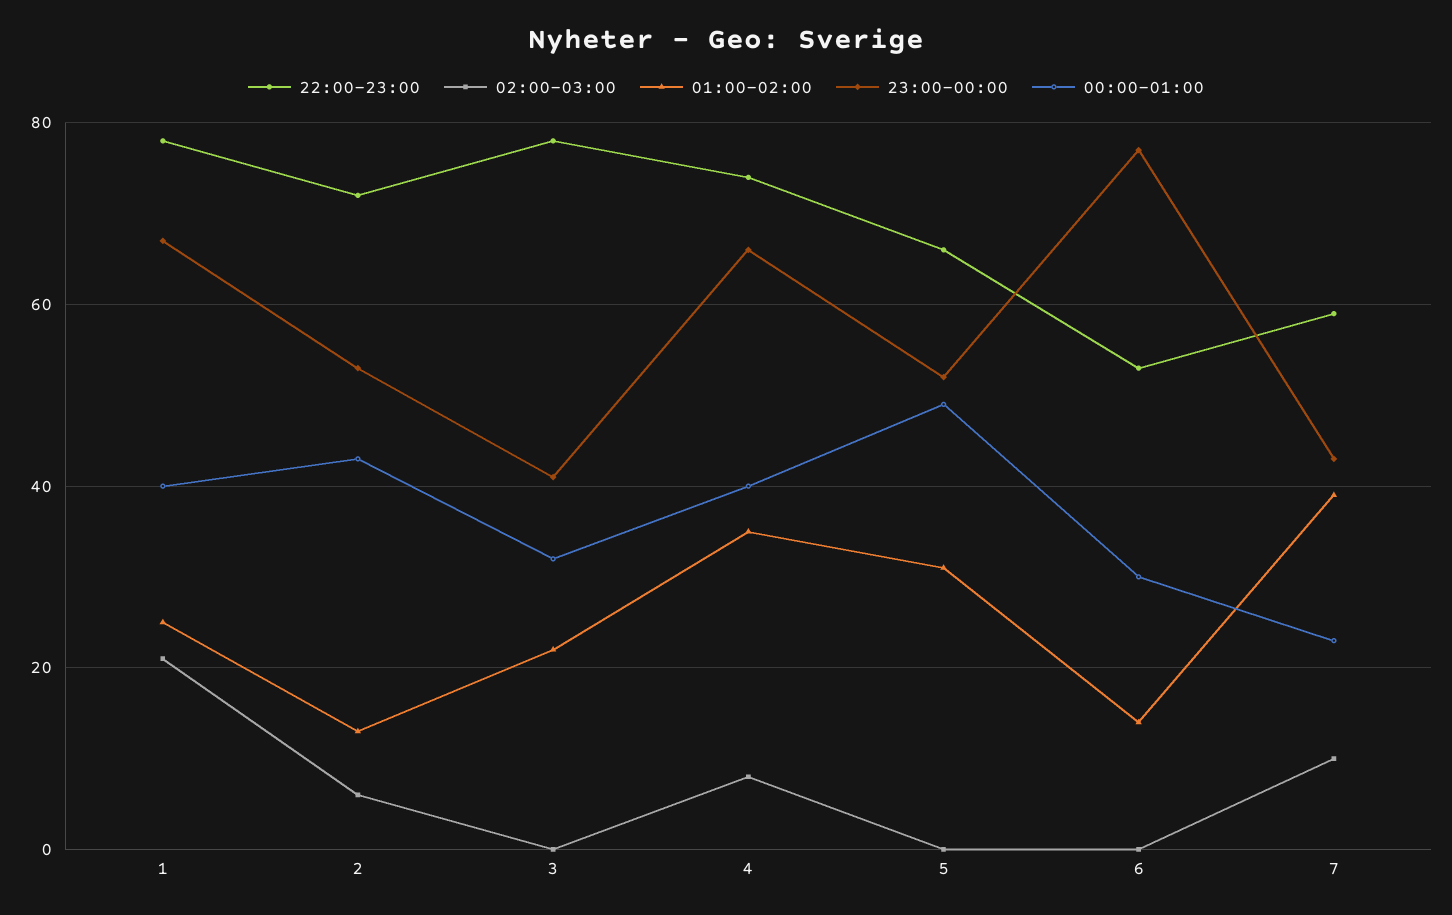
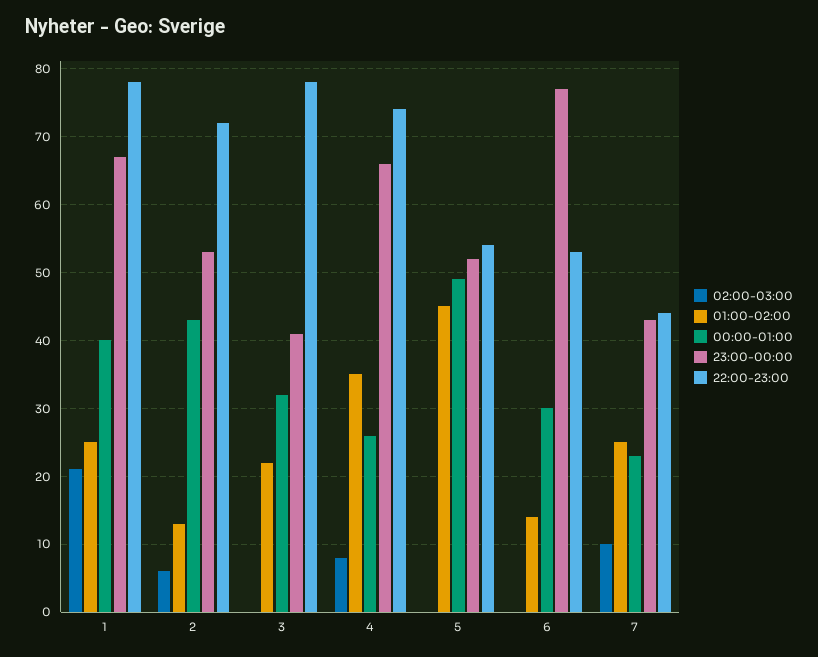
  {
    "22:00-23:00": {
      "1": 78,
      "2": 72,
      "3": 78,
      "4": 74,
-     "5": 65,
+     "5": 54,
      "6": 53,
-     "7": 60
+     "7": 44
    },
    "02:00-03:00": {
      "1": 21,
      "2": 6,
      "3": 0,
      "4": 8,
      "5": 0,
      "6": 0,
      "7": 10
    },
    "01:00-02:00": {
      "1": 25,
      "2": 13,
      "3": 22,
      "4": 35,
-     "5": 30,
+     "5": 45,
      "6": 14,
-     "7": 40
+     "7": 25
    },
    "23:00-00:00": {
      "1": 67,
      "2": 53,
      "3": 41,
      "4": 66,
      "5": 52,
      "6": 77,
      "7": 43
    },
    "00:00-01:00": {
      "1": 40,
      "2": 43,
      "3": 32,
-     "4": 40,
+     "4": 26,
      "5": 49,
      "6": 30,
      "7": 23
    }
  }

